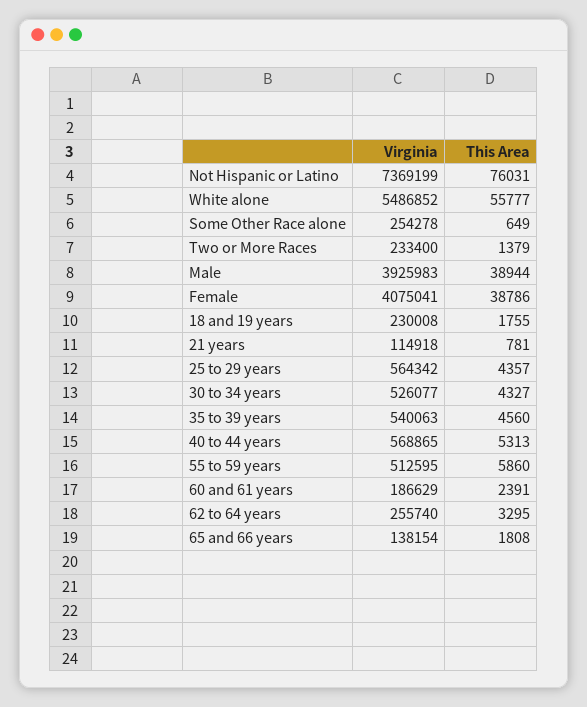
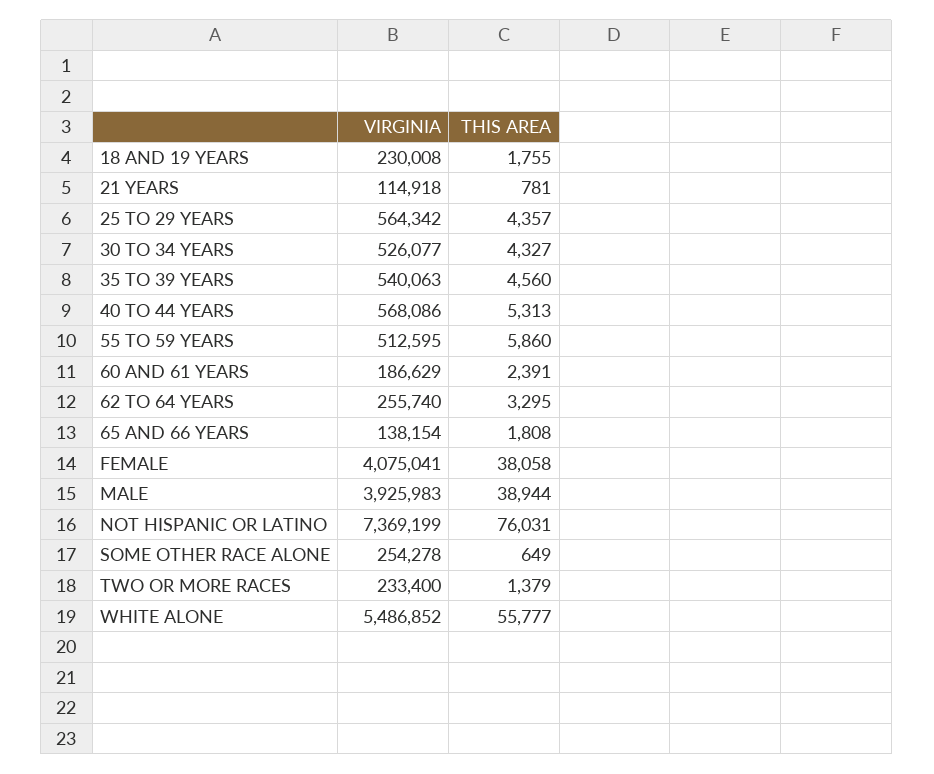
  {
    "Virginia": {
      "Not Hispanic or Latino": 7369199,
      "White alone": 5486852,
      "Some Other Race alone": 254278,
      "Two or More Races": 233400,
      "Male": 3925983,
      "Female": 4075041,
      "18 and 19 years": 230008,
      "21 years": 114918,
      "25 to 29 years": 564342,
      "30 to 34 years": 526077,
      "35 to 39 years": 540063,
-     "40 to 44 years": 568865,
+     "40 to 44 years": 568086,
      "55 to 59 years": 512595,
      "60 and 61 years": 186629,
      "62 to 64 years": 255740,
      "65 and 66 years": 138154
    },
    "This Area": {
      "Not Hispanic or Latino": 76031,
      "White alone": 55777,
      "Some Other Race alone": 649,
      "Two or More Races": 1379,
      "Male": 38944,
-     "Female": 38786,
+     "Female": 38058,
      "18 and 19 years": 1755,
      "21 years": 781,
      "25 to 29 years": 4357,
      "30 to 34 years": 4327,
      "35 to 39 years": 4560,
      "40 to 44 years": 5313,
      "55 to 59 years": 5860,
      "60 and 61 years": 2391,
      "62 to 64 years": 3295,
      "65 and 66 years": 1808
    }
  }

